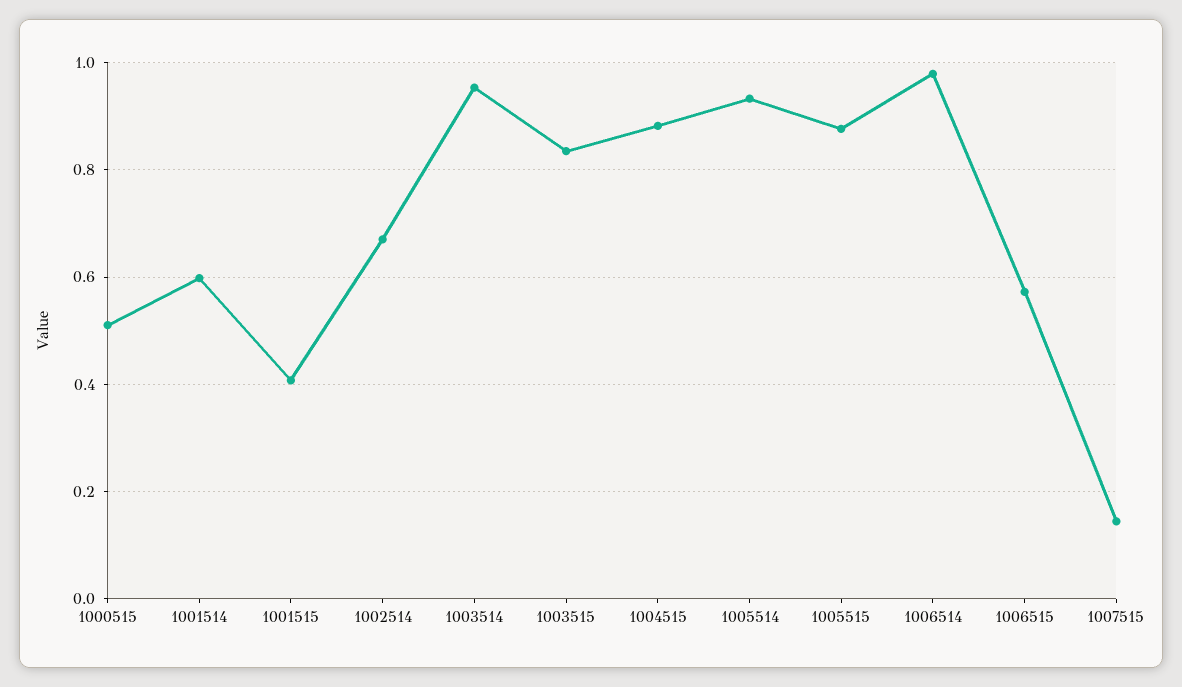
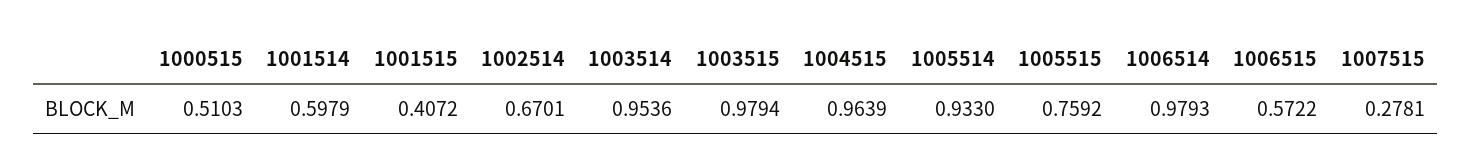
  {
    "1000515": 0.5103,
    "1001514": 0.5979,
    "1001515": 0.4072,
    "1002514": 0.6701,
    "1003514": 0.9536,
-   "1003515": 0.84,
+   "1003515": 0.9794,
-   "1004515": 0.88,
+   "1004515": 0.9639,
    "1005514": 0.933,
-   "1005515": 0.88,
+   "1005515": 0.7592,
    "1006514": 0.9793,
    "1006515": 0.5722,
-   "1007515": 0.14
+   "1007515": 0.2781
  }

